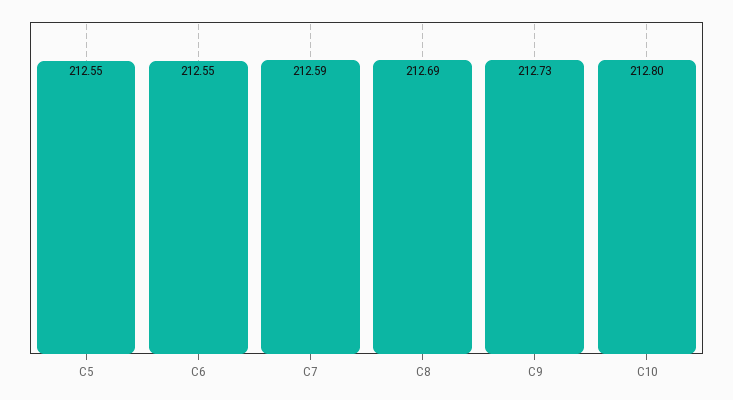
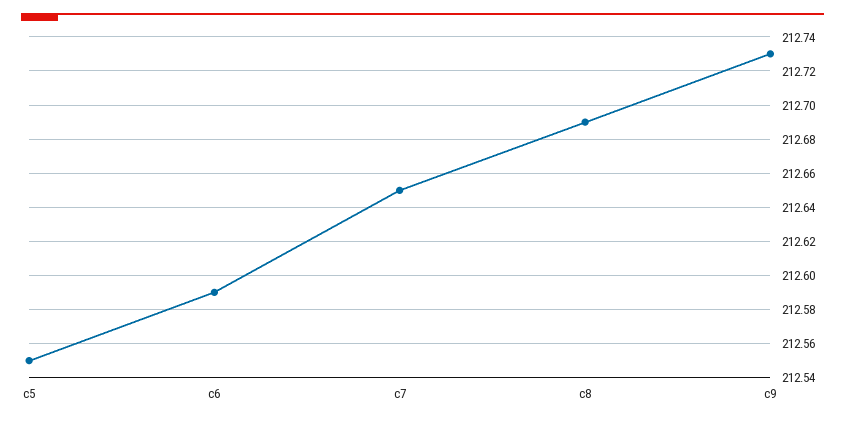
  {
    "C5": 212.55,
-   "C6": 212.55,
+   "C6": 212.59,
-   "C7": 212.59,
+   "C7": 212.65,
    "C8": 212.69,
-   "C9": 212.73,
+   "C9": 212.73
-   "C10": 212.8
  }

